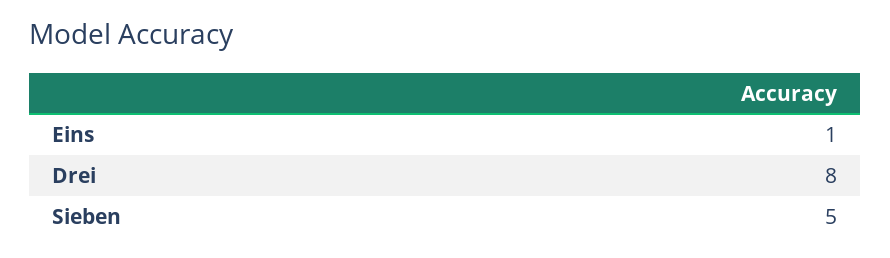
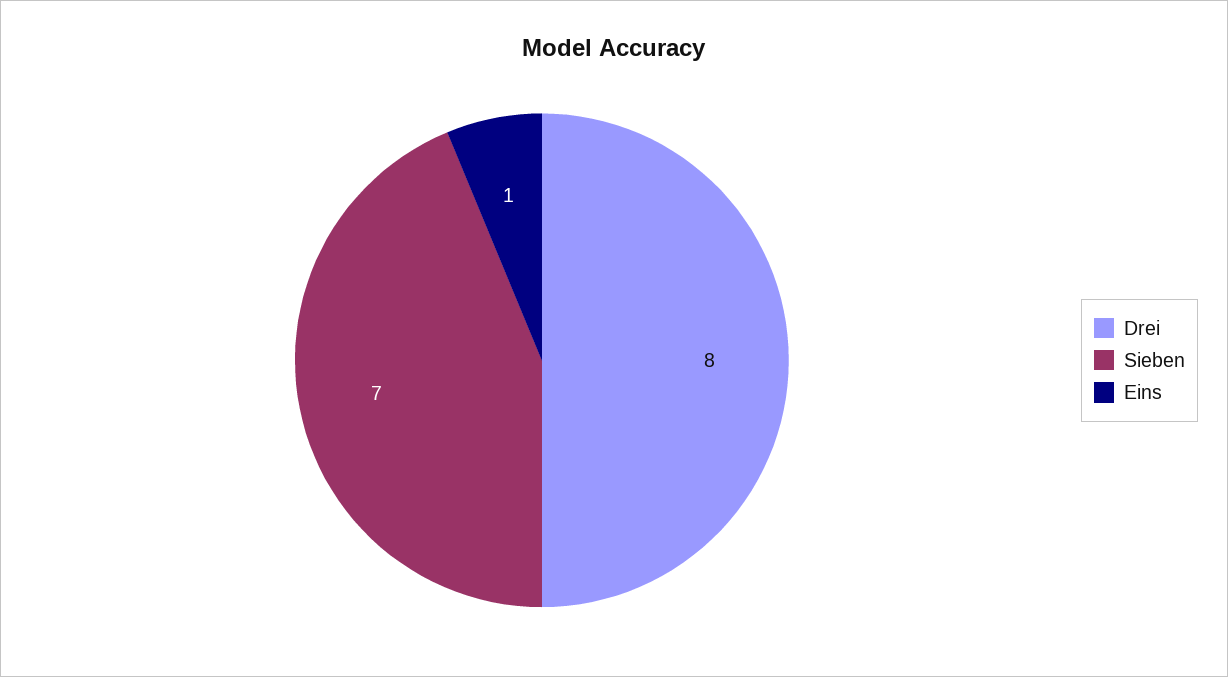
  {
    "Eins": 1,
    "Drei": 8,
-   "Sieben": 5
+   "Sieben": 7
  }

